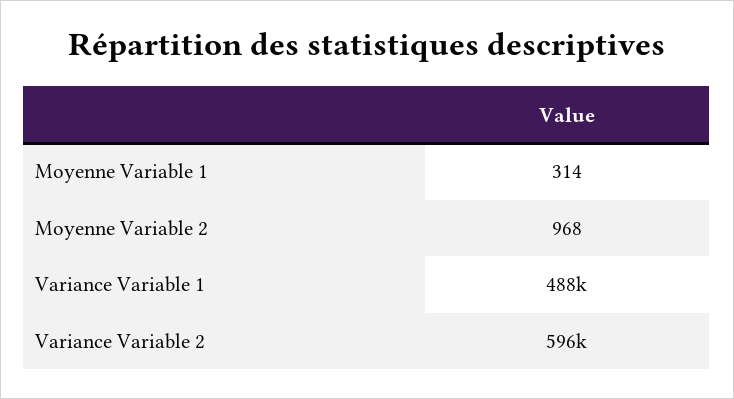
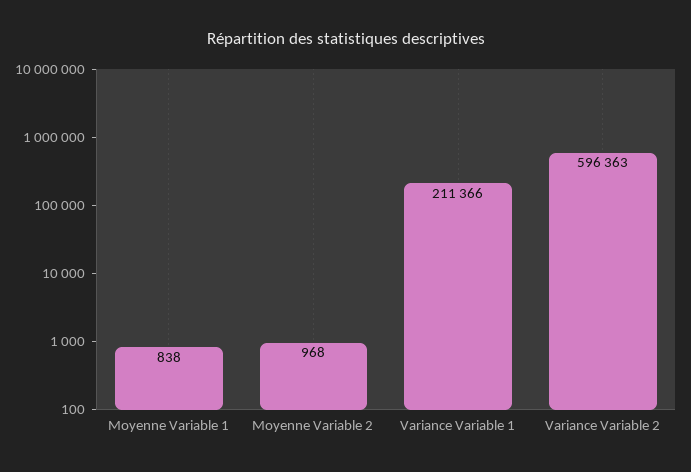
  {
-   "Moyenne Variable 1": 314,
+   "Moyenne Variable 1": 838,
    "Moyenne Variable 2": 968,
-   "Variance Variable 1": 488000,
+   "Variance Variable 1": 211366,
    "Variance Variable 2": 596363
  }

